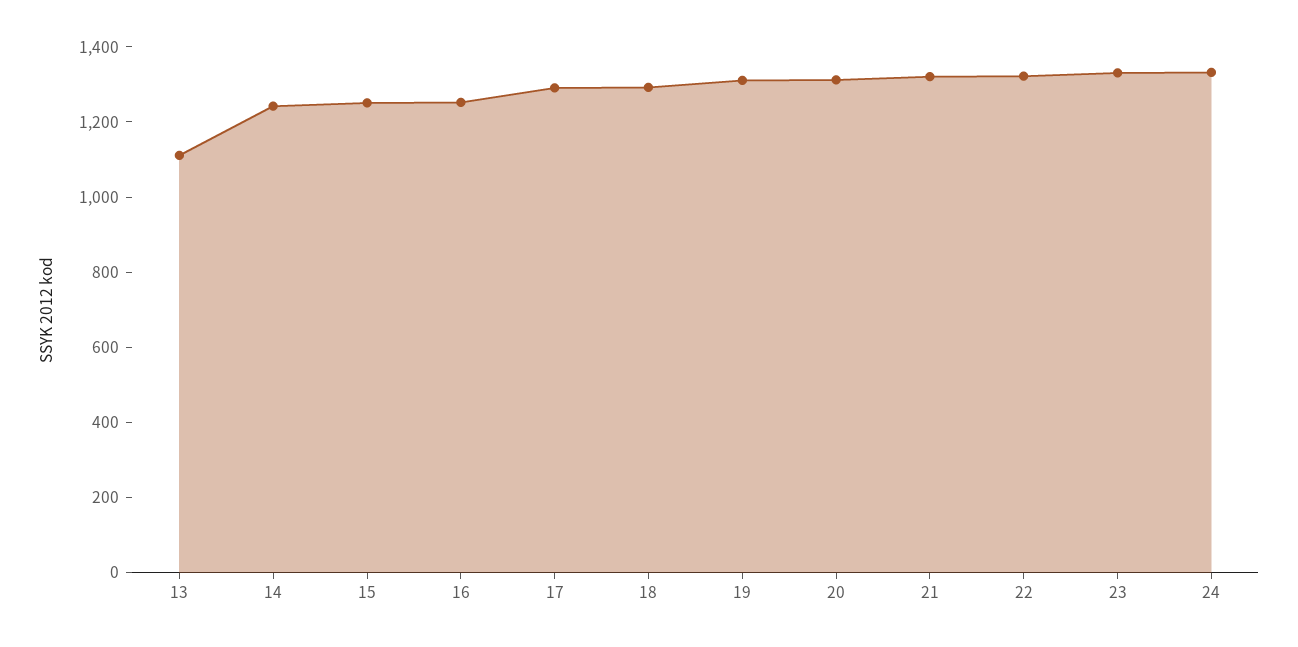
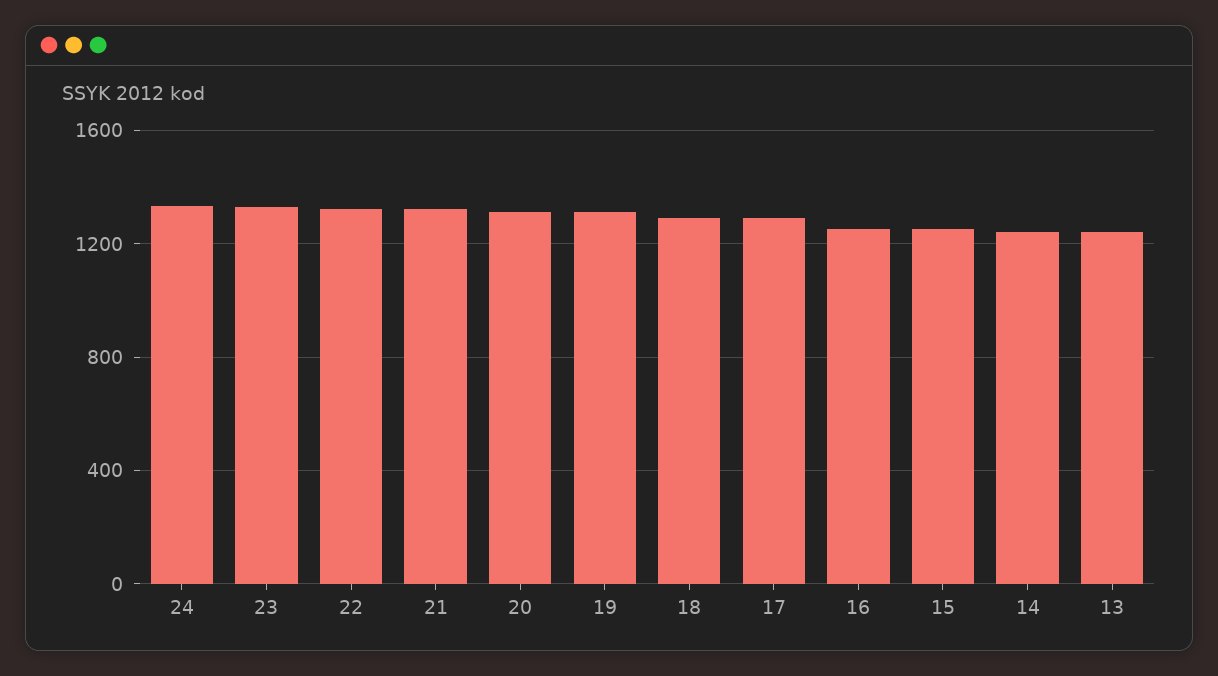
  {
-   "13": 1100,
+   "13": 1250,
    "14": 1250,
    "15": 1250,
    "16": 1250,
    "17": 1300,
    "18": 1300,
    "19": 1300,
    "20": 1300,
    "21": 1300,
    "22": 1300,
    "23": 1350,
    "24": 1350
  }

